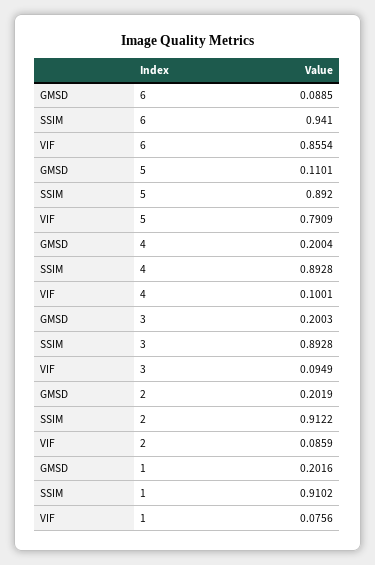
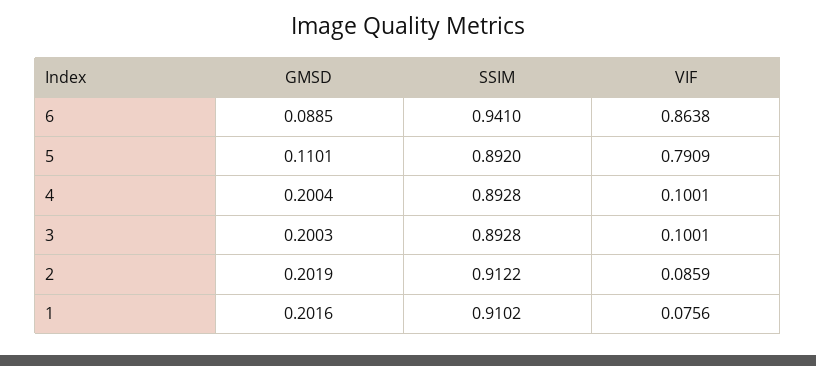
  {
    "GMSD": {
      "6": 0.0885,
      "5": 0.1101,
      "4": 0.2004,
      "3": 0.2003,
      "2": 0.2019,
      "1": 0.2016
    },
    "SSIM": {
      "6": 0.941,
      "5": 0.892,
      "4": 0.8928,
      "3": 0.8928,
      "2": 0.9122,
      "1": 0.9102
    },
    "VIF": {
-     "6": 0.8554,
+     "6": 0.8638,
      "5": 0.7909,
      "4": 0.1001,
-     "3": 0.0949,
+     "3": 0.1001,
      "2": 0.0859,
      "1": 0.0756
    }
  }

